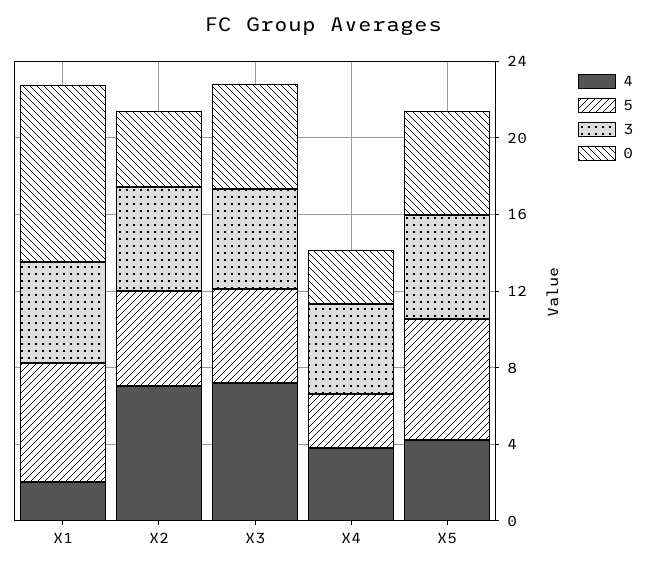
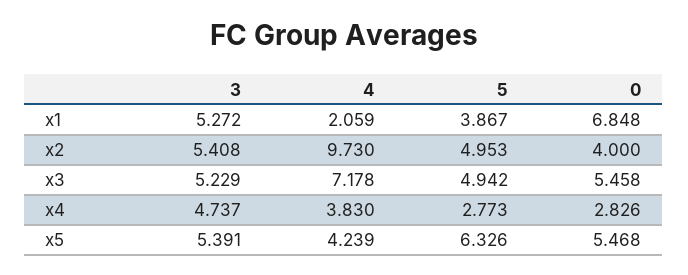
  {
    "4": {
      "X1": 2.059,
-     "X2": 7,
+     "X2": 9.73,
      "X3": 7.178,
      "X4": 3.83,
      "X5": 4.239
    },
    "5": {
-     "X1": 6,
+     "X1": 3.867,
      "X2": 4.953,
      "X3": 4.942,
      "X4": 2.773,
      "X5": 6.326
    },
    "3": {
      "X1": 5.272,
      "X2": 5.408,
      "X3": 5.229,
      "X4": 4.737,
      "X5": 5.391
    },
    "0": {
-     "X1": 9,
+     "X1": 6.848,
      "X2": 4,
      "X3": 5.458,
      "X4": 2.826,
      "X5": 5.468
    }
  }

